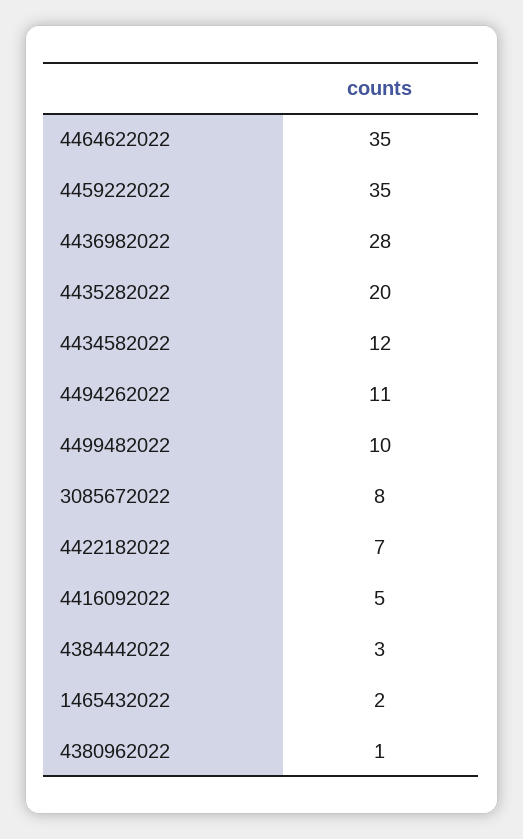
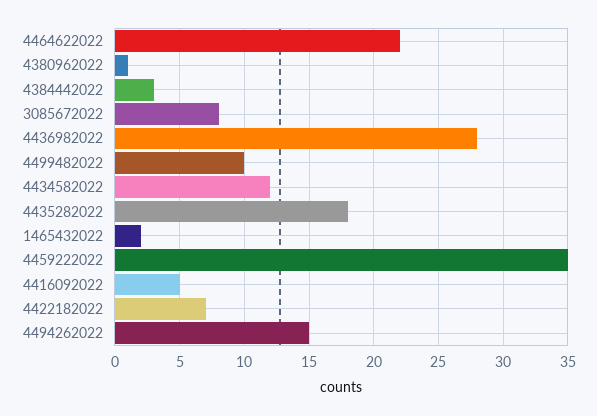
  {
-   "4464622022": 35,
+   "4464622022": 22,
    "4459222022": 35,
    "4436982022": 28,
-   "4435282022": 20,
+   "4435282022": 18,
    "4434582022": 12,
-   "4494262022": 11,
+   "4494262022": 15,
    "4499482022": 10,
    "3085672022": 8,
    "4422182022": 7,
    "4416092022": 5,
    "4384442022": 3,
    "1465432022": 2,
    "4380962022": 1
  }

